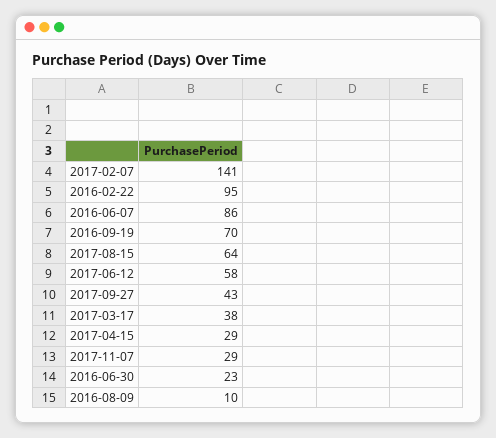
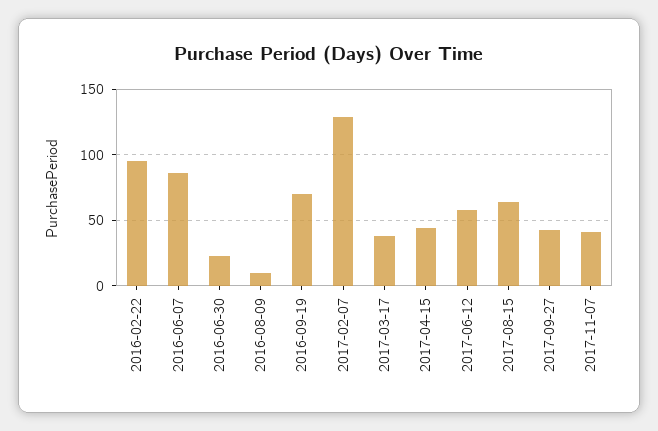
  {
-   "2017-02-07": 141,
+   "2017-02-07": 130,
    "2016-02-22": 95,
    "2016-06-07": 86,
    "2016-09-19": 70,
    "2017-08-15": 64,
    "2017-06-12": 58,
    "2017-09-27": 43,
    "2017-03-17": 38,
-   "2017-04-15": 29,
+   "2017-04-15": 45,
-   "2017-11-07": 29,
+   "2017-11-07": 40,
    "2016-06-30": 23,
    "2016-08-09": 10
  }

